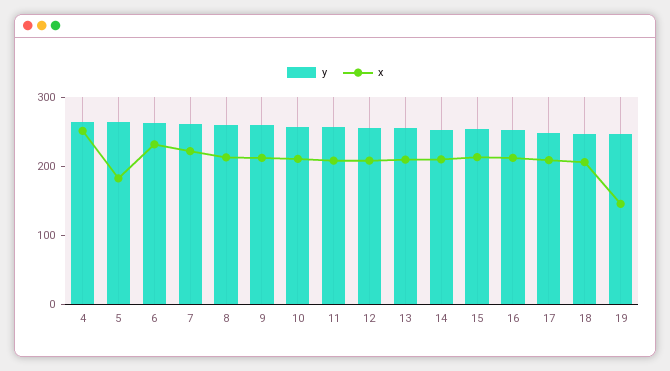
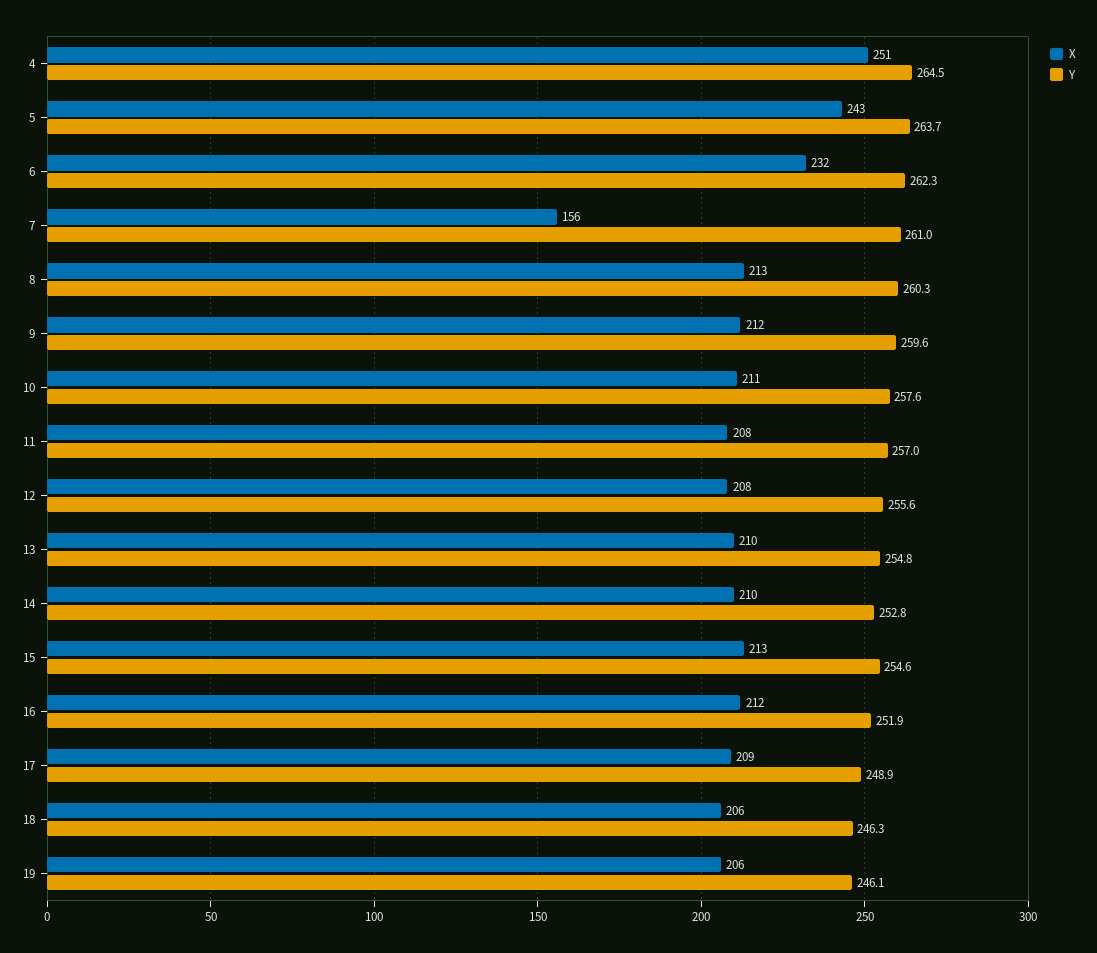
  {
    "y": {
      "4": 264.5,
      "5": 263.7,
      "6": 262.3,
      "7": 261,
      "8": 260.3,
      "9": 259.6,
      "10": 257.6,
      "11": 257,
      "12": 255.6,
      "13": 254.8,
      "14": 252.8,
      "15": 254.6,
      "16": 251.9,
      "17": 248.9,
      "18": 246.3,
      "19": 246.1
    },
    "x": {
      "4": 251,
-     "5": 180,
+     "5": 243,
      "6": 232,
-     "7": 220,
+     "7": 156,
      "8": 213,
      "9": 212,
      "10": 211,
      "11": 208,
      "12": 208,
      "13": 210,
      "14": 210,
      "15": 213,
      "16": 212,
      "17": 209,
      "18": 206,
-     "19": 140
+     "19": 206
    }
  }

